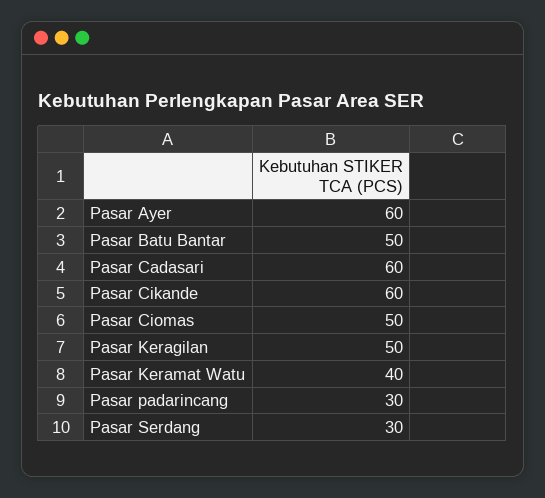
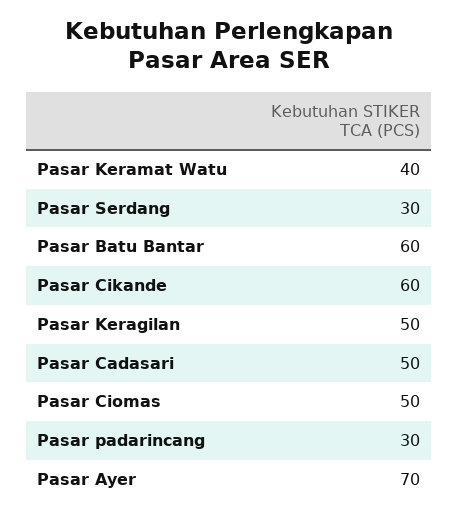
  {
-   "Pasar Ayer": 60,
+   "Pasar Ayer": 70,
-   "Pasar Batu Bantar": 50,
+   "Pasar Batu Bantar": 60,
-   "Pasar Cadasari": 60,
+   "Pasar Cadasari": 50,
    "Pasar Cikande": 60,
    "Pasar Ciomas": 50,
    "Pasar Keragilan": 50,
    "Pasar Keramat Watu": 40,
    "Pasar padarincang": 30,
    "Pasar Serdang": 30
  }

